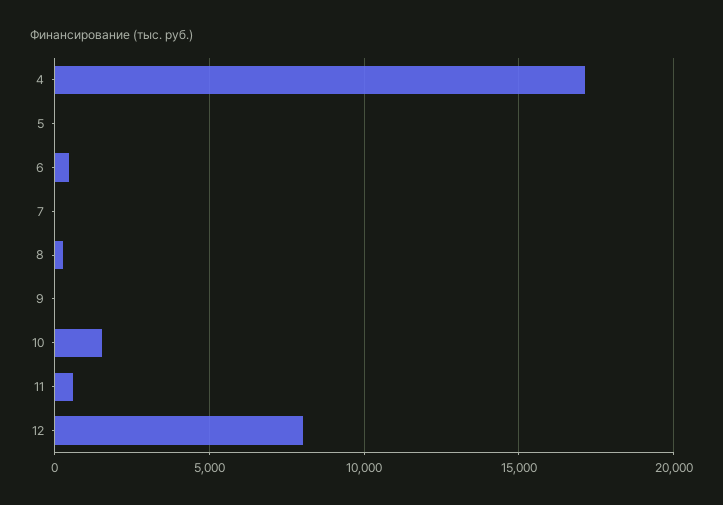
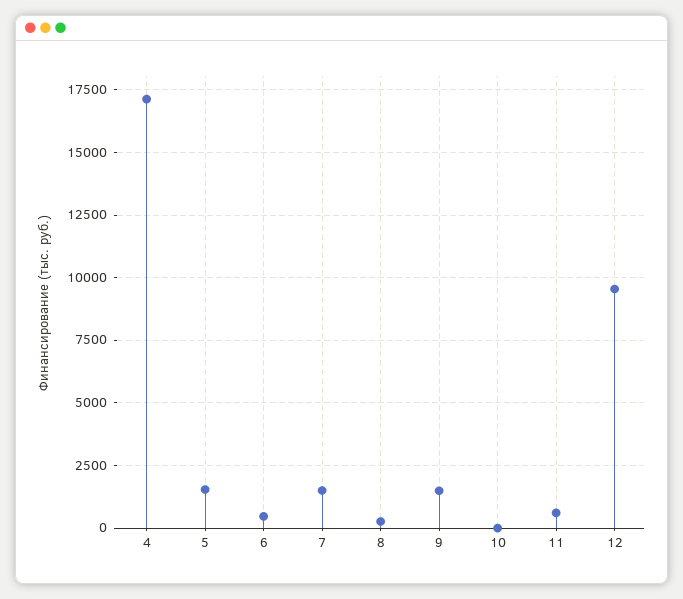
  {
    "4": 17000,
-   "5": 0,
+   "5": 1500,
    "6": 500,
-   "7": 0,
+   "7": 1500,
    "8": 250,
-   "9": 0,
+   "9": 1500,
-   "10": 1500,
+   "10": 0,
    "11": 500,
-   "12": 8000
+   "12": 9500
  }

